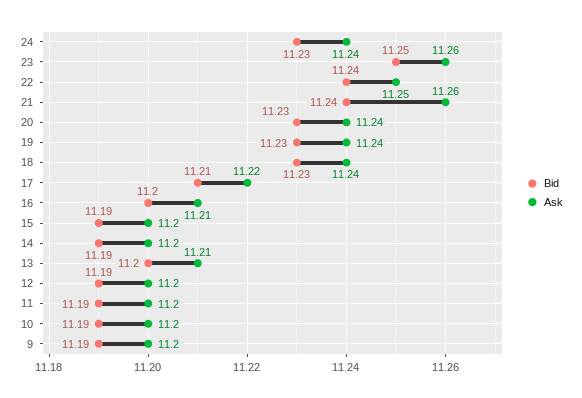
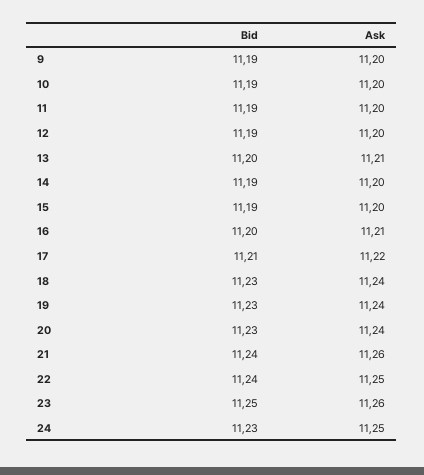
  {
    "Bid": {
      "24": 11.23,
      "23": 11.25,
      "22": 11.24,
      "21": 11.24,
      "20": 11.23,
      "19": 11.23,
      "18": 11.23,
      "17": 11.21,
      "16": 11.2,
      "15": 11.19,
      "14": 11.19,
      "13": 11.2,
      "12": 11.19,
      "11": 11.19,
      "10": 11.19,
      "9": 11.19
    },
    "Ask": {
-     "24": 11.24,
+     "24": 11.25,
      "23": 11.26,
      "22": 11.25,
      "21": 11.26,
      "20": 11.24,
      "19": 11.24,
      "18": 11.24,
      "17": 11.22,
      "16": 11.21,
      "15": 11.2,
      "14": 11.2,
      "13": 11.21,
      "12": 11.2,
      "11": 11.2,
      "10": 11.2,
      "9": 11.2
    }
  }

